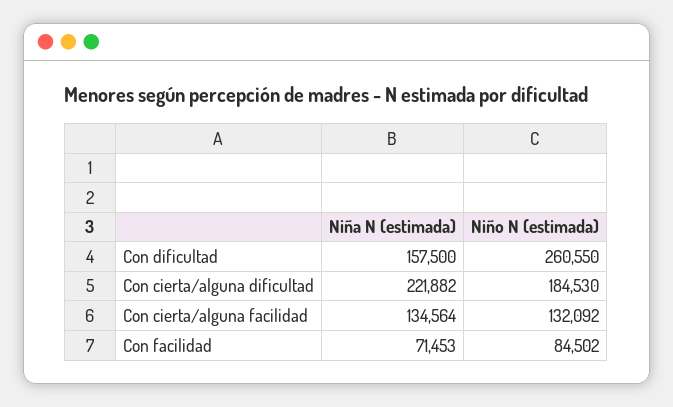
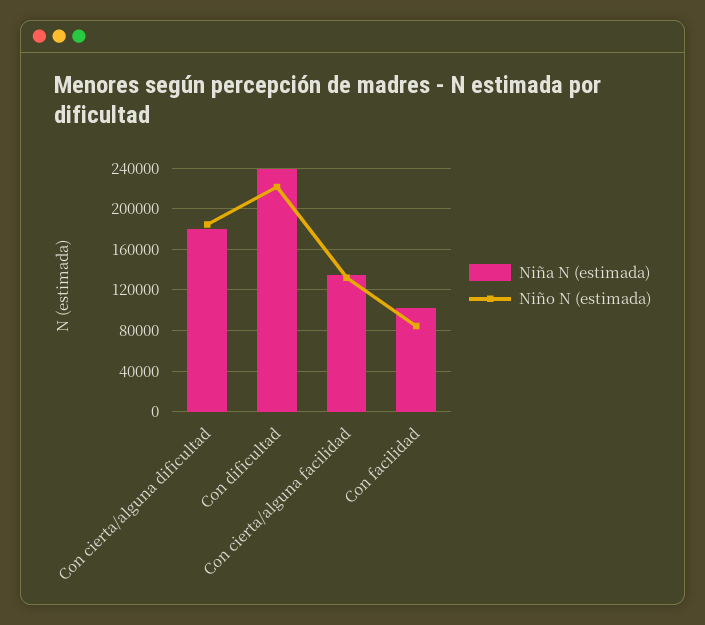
  {
    "Niña N (estimada)": {
-     "Con dificultad": 157500,
+     "Con dificultad": 240000,
-     "Con cierta/alguna dificultad": 221882,
+     "Con cierta/alguna dificultad": 180000,
      "Con cierta/alguna facilidad": 134564,
-     "Con facilidad": 71453
+     "Con facilidad": 100000
    },
    "Niño N (estimada)": {
-     "Con dificultad": 260550,
+     "Con dificultad": 220000,
      "Con cierta/alguna dificultad": 184530,
      "Con cierta/alguna facilidad": 132092,
      "Con facilidad": 84502
    }
  }

